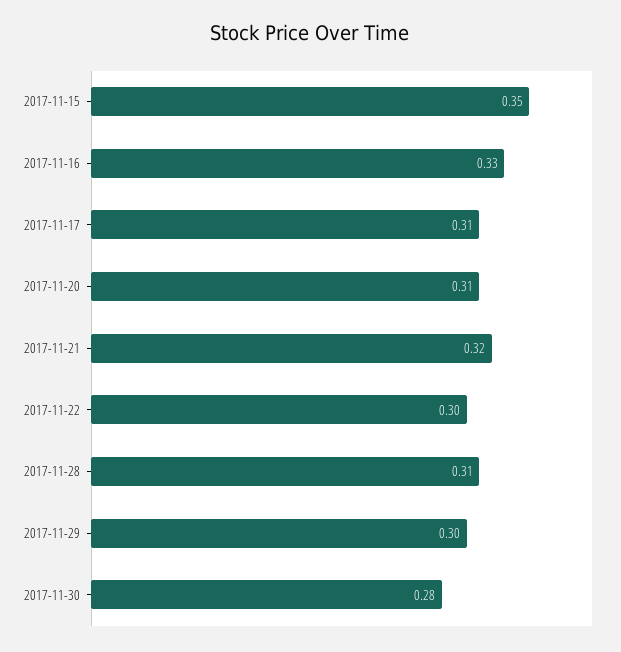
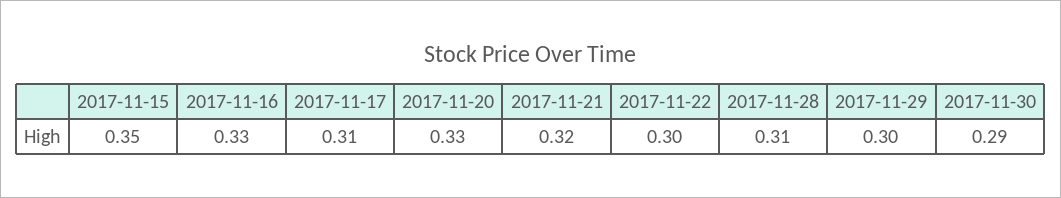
  {
    "2017-11-15": 0.35,
    "2017-11-16": 0.33,
    "2017-11-17": 0.31,
-   "2017-11-20": 0.31,
+   "2017-11-20": 0.33,
    "2017-11-21": 0.32,
    "2017-11-22": 0.3,
    "2017-11-28": 0.31,
    "2017-11-29": 0.3,
-   "2017-11-30": 0.28
+   "2017-11-30": 0.29
  }

